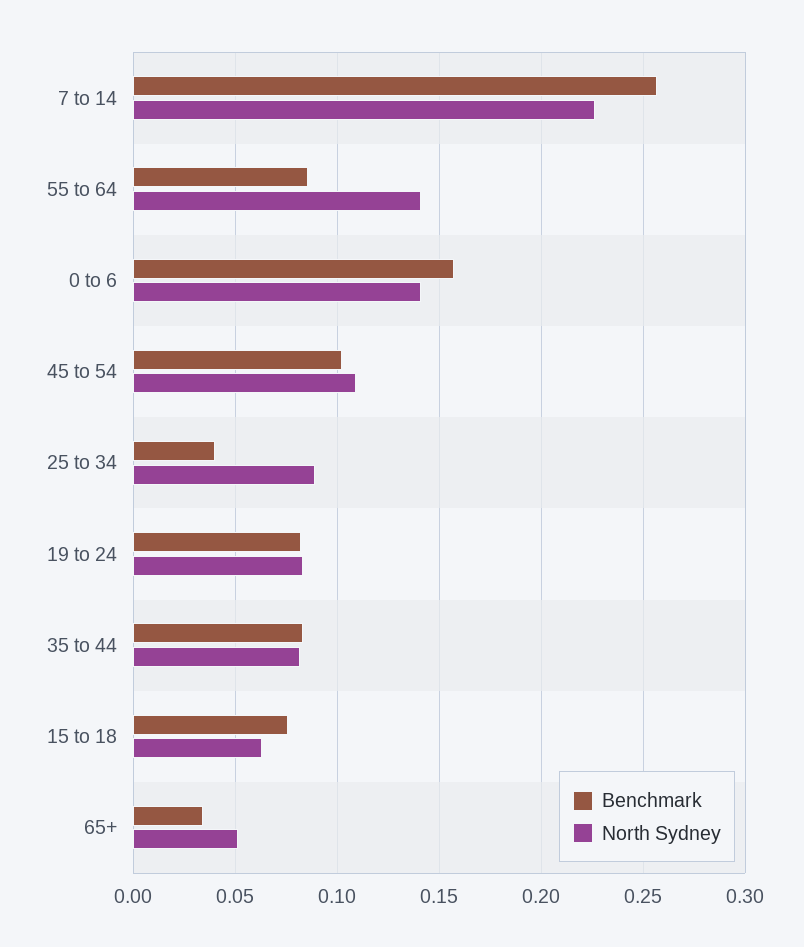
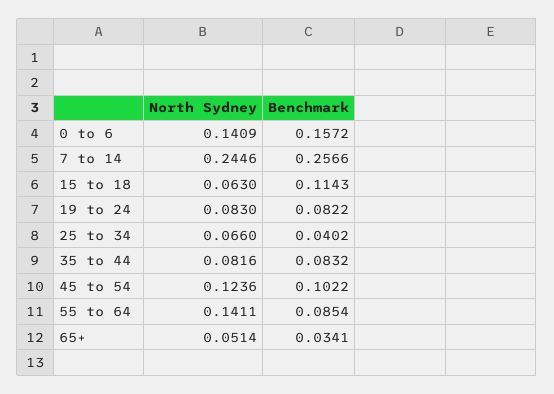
  {
    "Benchmark": {
      "7 to 14": 0.2566,
      "55 to 64": 0.0854,
      "0 to 6": 0.1572,
      "45 to 54": 0.1022,
      "25 to 34": 0.0402,
      "19 to 24": 0.0822,
      "35 to 44": 0.0832,
-     "15 to 18": 0.075,
+     "15 to 18": 0.1143,
      "65+": 0.0341
    },
    "North Sydney": {
-     "7 to 14": 0.225,
+     "7 to 14": 0.2446,
      "55 to 64": 0.1411,
      "0 to 6": 0.1409,
-     "45 to 54": 0.11,
+     "45 to 54": 0.1236,
-     "25 to 34": 0.09,
+     "25 to 34": 0.066,
      "19 to 24": 0.083,
      "35 to 44": 0.0816,
      "15 to 18": 0.063,
      "65+": 0.0514
    }
  }

